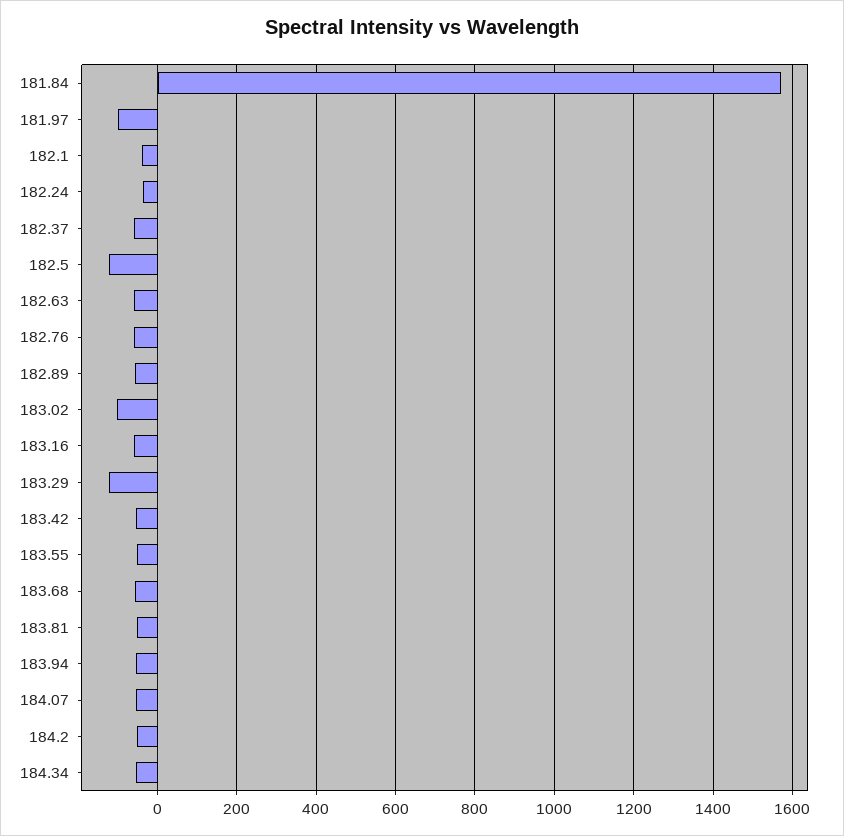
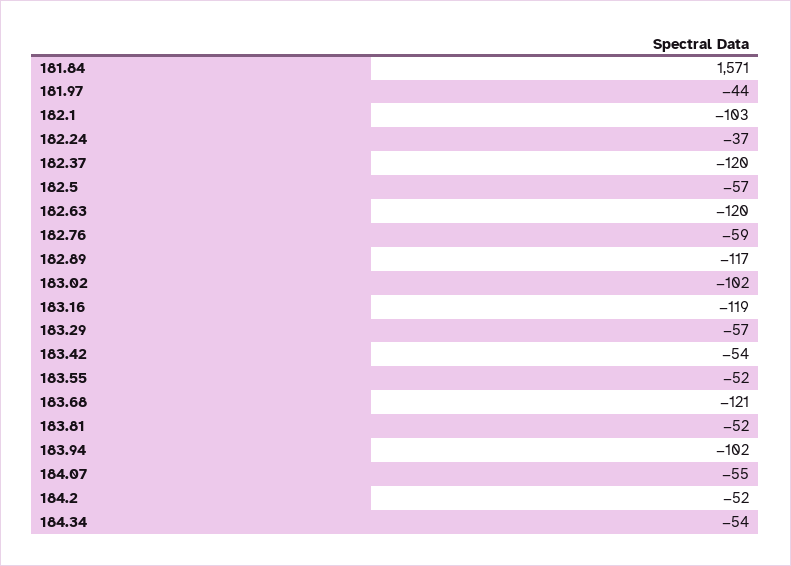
  {
    "181.84": 1571,
-   "181.97": -100,
+   "181.97": -44,
-   "182.1": -40,
+   "182.1": -103,
    "182.24": -37,
-   "182.37": -60,
+   "182.37": -120,
-   "182.5": -120,
+   "182.5": -57,
-   "182.63": -60,
+   "182.63": -120,
    "182.76": -59,
-   "182.89": -60,
+   "182.89": -117,
    "183.02": -102,
-   "183.16": -60,
+   "183.16": -119,
-   "183.29": -120,
+   "183.29": -57,
    "183.42": -54,
    "183.55": -52,
-   "183.68": -60,
+   "183.68": -121,
    "183.81": -52,
-   "183.94": -60,
+   "183.94": -102,
    "184.07": -55,
    "184.2": -52,
    "184.34": -54
  }

